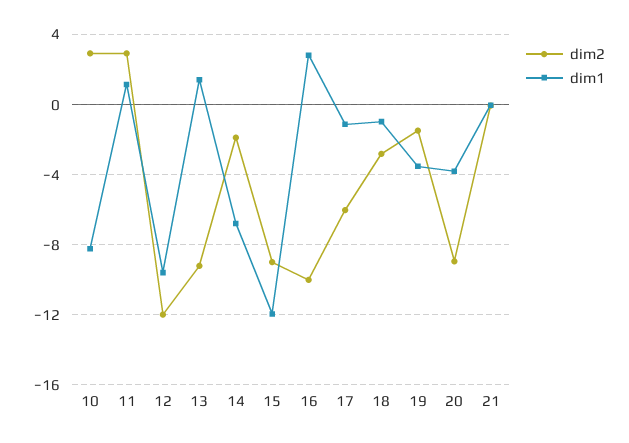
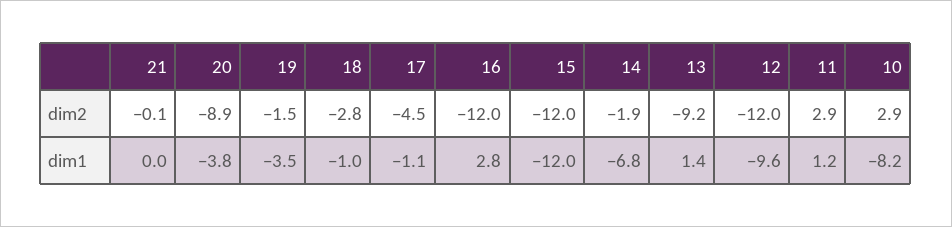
  {
    "dim2": {
      "10": 2.9,
      "11": 2.9,
      "12": -12,
      "13": -9.2,
      "14": -1.9,
-     "15": -9,
+     "15": -12,
-     "16": -10,
+     "16": -12,
-     "17": -6,
+     "17": -4.5,
      "18": -2.8,
      "19": -1.5,
      "20": -8.9,
      "21": -0.1
    },
    "dim1": {
      "10": -8.2,
      "11": 1.2,
      "12": -9.6,
      "13": 1.4,
      "14": -6.8,
      "15": -12,
      "16": 2.8,
      "17": -1.1,
      "18": -1,
      "19": -3.5,
      "20": -3.8,
      "21": 0
    }
  }

